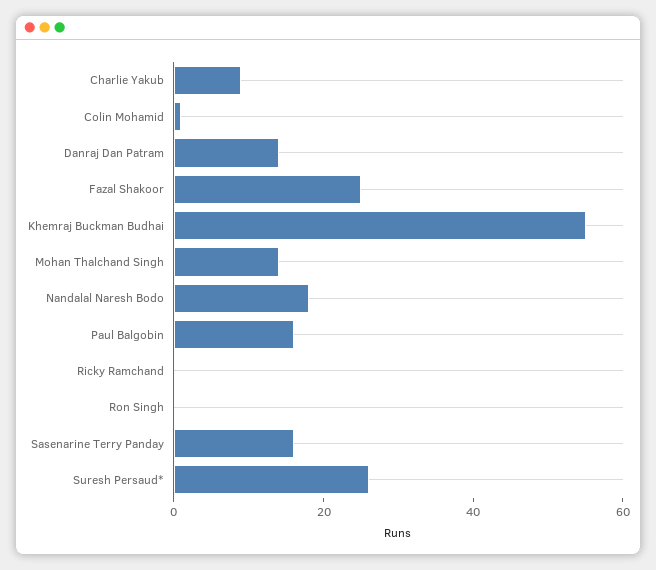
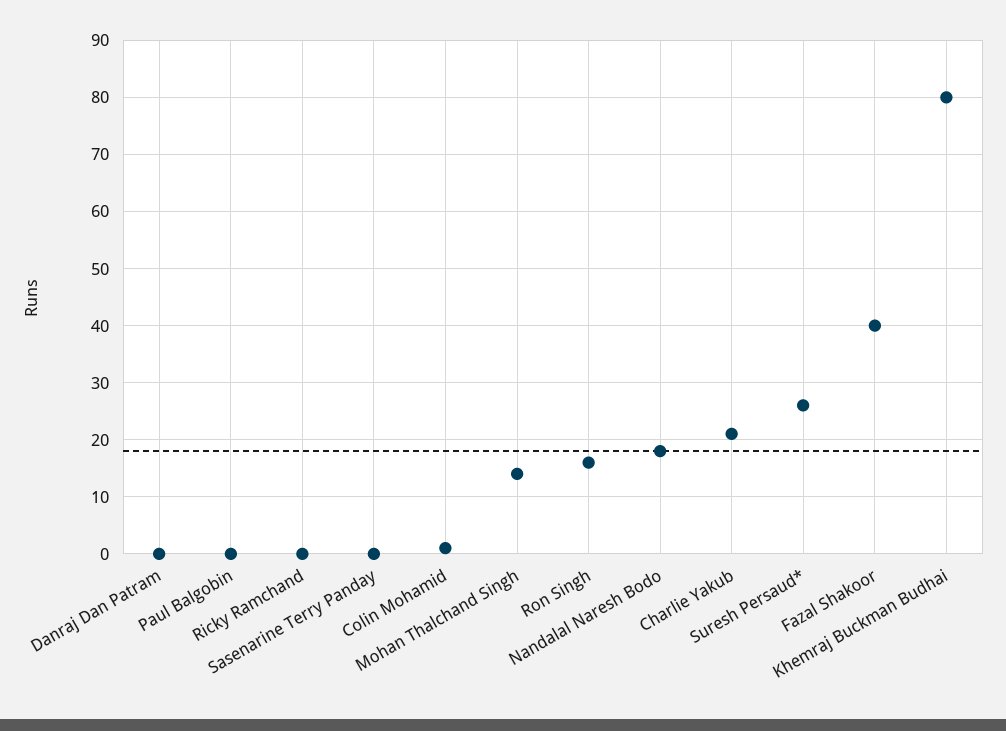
  {
-   "Charlie Yakub": 10,
+   "Charlie Yakub": 20,
    "Colin Mohamid": 0,
-   "Danraj Dan Patram": 15,
+   "Danraj Dan Patram": 0,
-   "Fazal Shakoor": 25,
+   "Fazal Shakoor": 40,
-   "Khemraj Buckman Budhai": 55,
+   "Khemraj Buckman Budhai": 80,
    "Mohan Thalchand Singh": 15,
    "Nandalal Naresh Bodo": 20,
-   "Paul Balgobin": 15,
+   "Paul Balgobin": 0,
    "Ricky Ramchand": 0,
-   "Ron Singh": 0,
+   "Ron Singh": 15,
-   "Sasenarine Terry Panday": 15,
+   "Sasenarine Terry Panday": 0,
    "Suresh Persaud*": 25
  }

